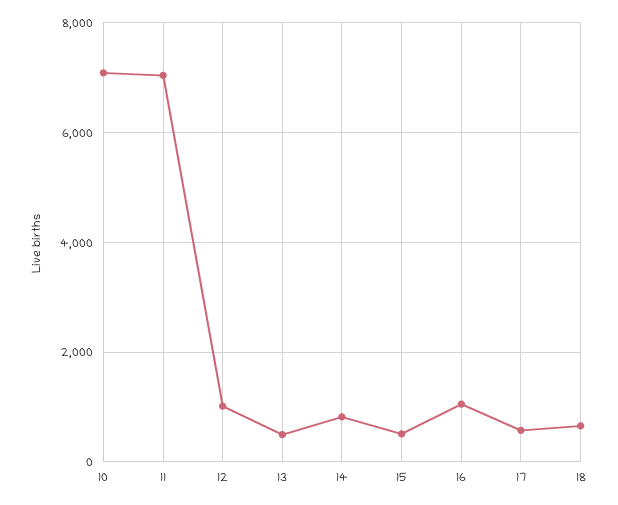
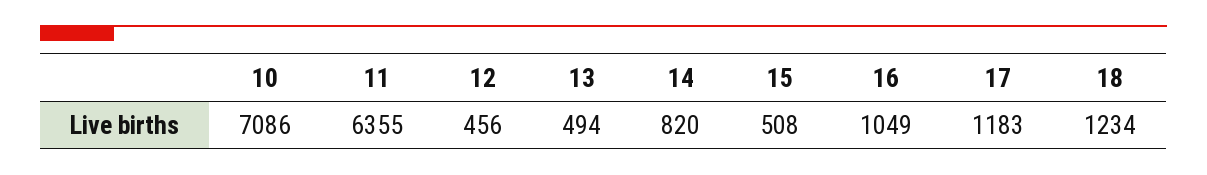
  {
    "10": 7086,
-   "11": 7000,
+   "11": 6355,
-   "12": 1000,
+   "12": 456,
    "13": 494,
    "14": 820,
    "15": 508,
    "16": 1049,
-   "17": 600,
+   "17": 1183,
-   "18": 600
+   "18": 1234
  }

